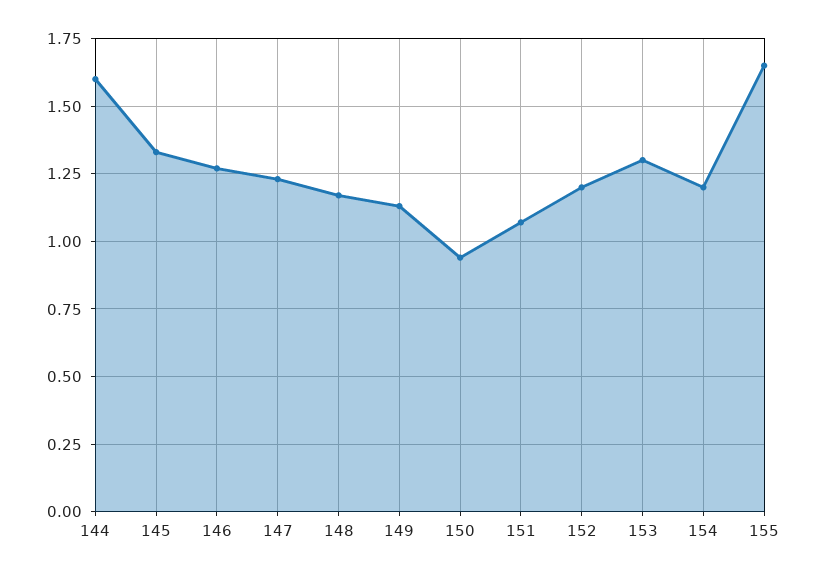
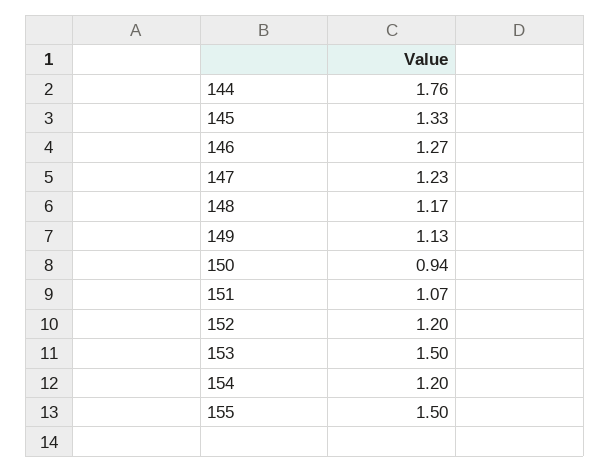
  {
-   "144": 1.6,
+   "144": 1.76,
    "145": 1.33,
    "146": 1.27,
    "147": 1.23,
    "148": 1.17,
    "149": 1.13,
    "150": 0.94,
    "151": 1.07,
    "152": 1.2,
-   "153": 1.3,
+   "153": 1.5,
    "154": 1.2,
-   "155": 1.65
+   "155": 1.5
  }

